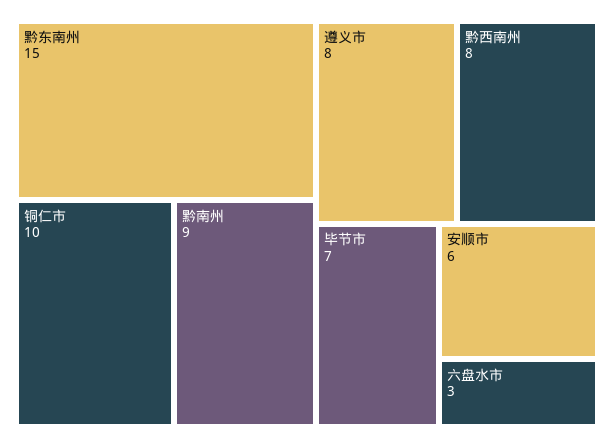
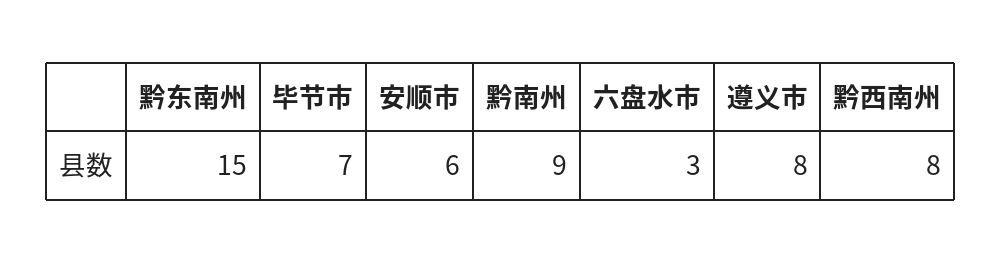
  {
    "黔东南州": 15,
-   "铜仁市": 10,
    "黔南州": 9,
    "遵义市": 8,
    "黔西南州": 8,
    "毕节市": 7,
    "安顺市": 6,
    "六盘水市": 3
  }

